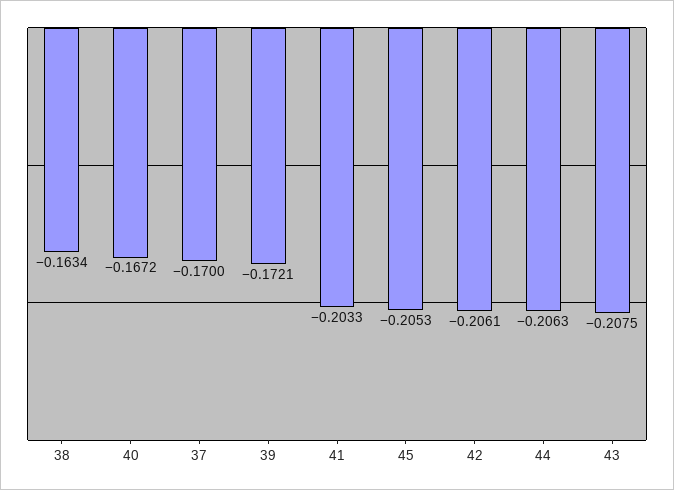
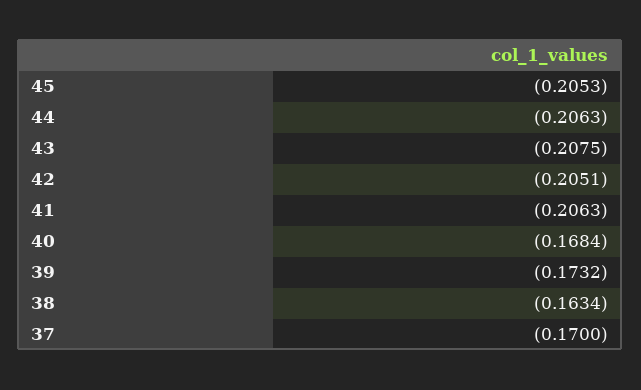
  {
    "38": -0.1634,
-   "40": -0.1672,
+   "40": -0.1684,
    "37": -0.17,
-   "39": -0.1721,
+   "39": -0.1732,
-   "41": -0.2033,
+   "41": -0.2063,
    "45": -0.2053,
-   "42": -0.2061,
+   "42": -0.2051,
    "44": -0.2063,
    "43": -0.2075
  }

